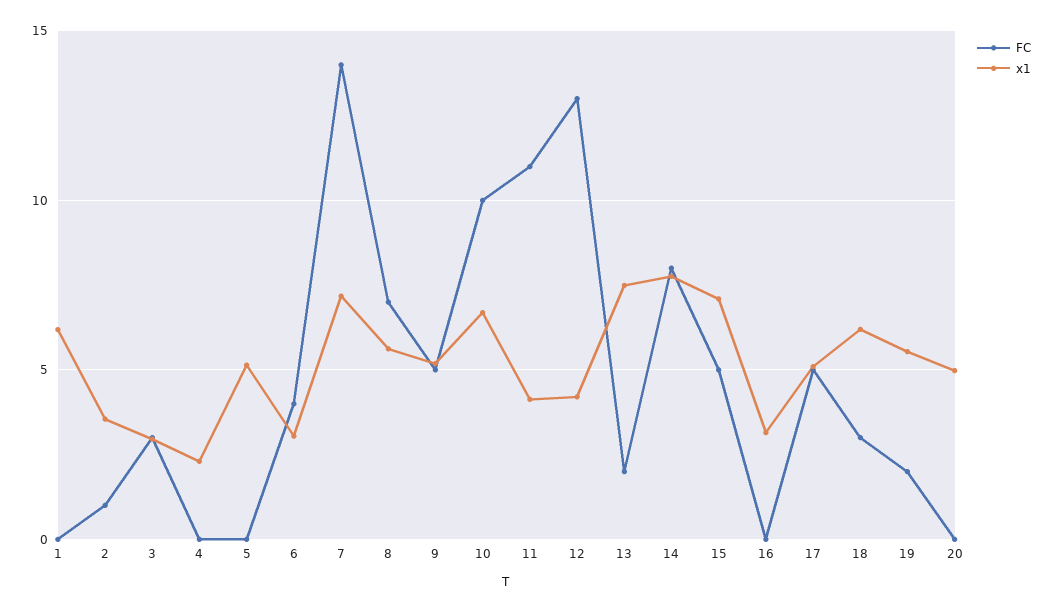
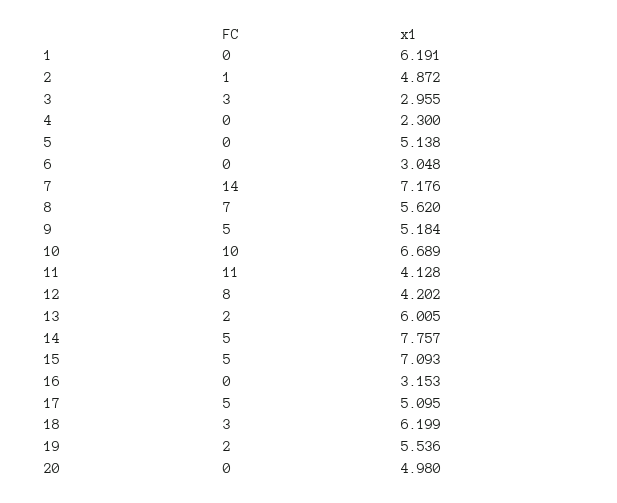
  {
    "FC": {
      "1": 0,
      "2": 1,
      "3": 3,
      "4": 0,
      "5": 0,
-     "6": 4,
+     "6": 0,
      "7": 14,
      "8": 7,
      "9": 5,
      "10": 10,
      "11": 11,
-     "12": 13,
+     "12": 8,
      "13": 2,
-     "14": 8,
+     "14": 5,
      "15": 5,
      "16": 0,
      "17": 5,
      "18": 3,
      "19": 2,
      "20": 0
    },
    "x1": {
      "1": 6.191,
-     "2": 3.5,
+     "2": 4.872,
      "3": 2.955,
      "4": 2.3,
      "5": 5.138,
      "6": 3.048,
      "7": 7.176,
      "8": 5.62,
      "9": 5.184,
      "10": 6.689,
      "11": 4.128,
      "12": 4.202,
-     "13": 7.5,
+     "13": 6.005,
      "14": 7.757,
      "15": 7.093,
      "16": 3.153,
      "17": 5.095,
      "18": 6.199,
      "19": 5.536,
      "20": 4.98
    }
  }

